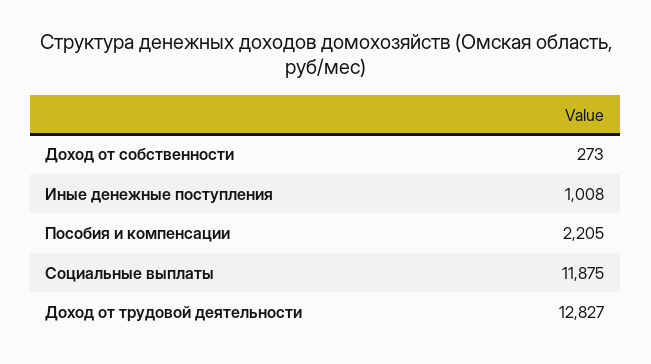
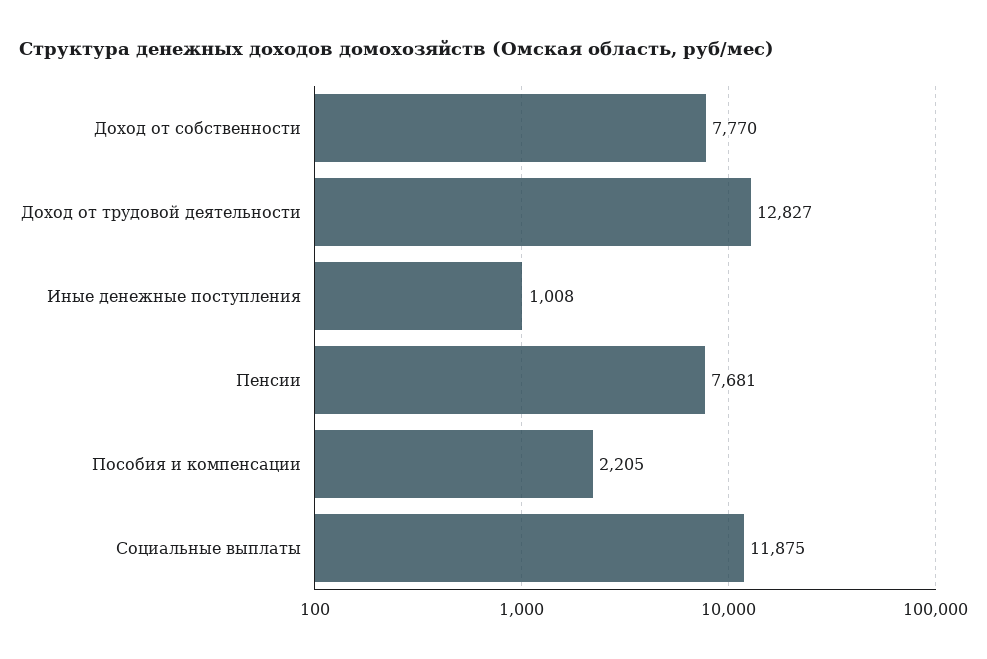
  {
-   "Доход от собственности": 273,
+   "Доход от собственности": 7770,
    "Иные денежные поступления": 1008,
    "Пособия и компенсации": 2205,
    "Социальные выплаты": 11875,
-   "Доход от трудовой деятельности": 12827
+   "Доход от трудовой деятельности": 12827,
+   "Пенсии": 7681
  }

